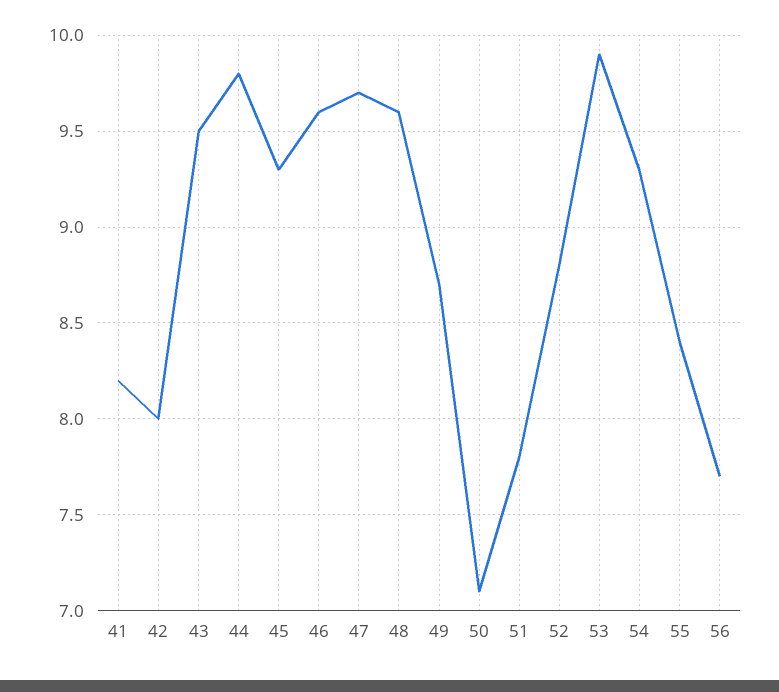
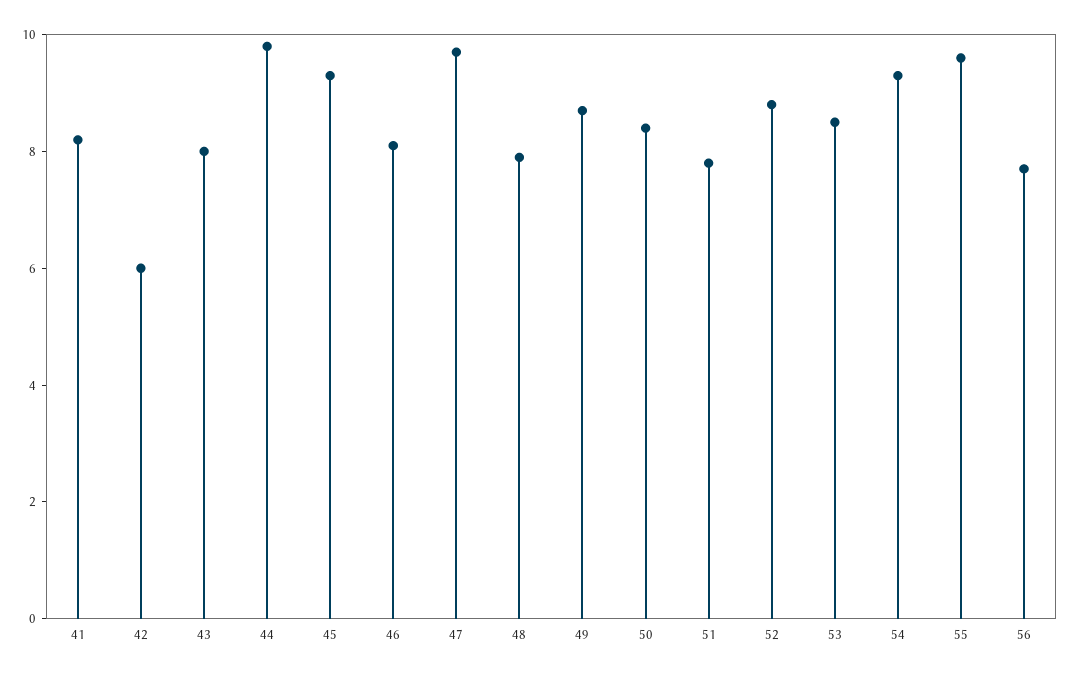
  {
    "41": 8.2,
-   "42": 8,
+   "42": 6,
-   "43": 9.5,
+   "43": 8,
    "44": 9.8,
    "45": 9.3,
-   "46": 9.6,
+   "46": 8,
    "47": 9.7,
-   "48": 9.6,
+   "48": 8,
    "49": 8.7,
-   "50": 7.1,
+   "50": 8.5,
    "51": 7.8,
    "52": 8.8,
-   "53": 9.9,
+   "53": 8.5,
    "54": 9.3,
-   "55": 8.4,
+   "55": 9.5,
    "56": 7.7
  }

